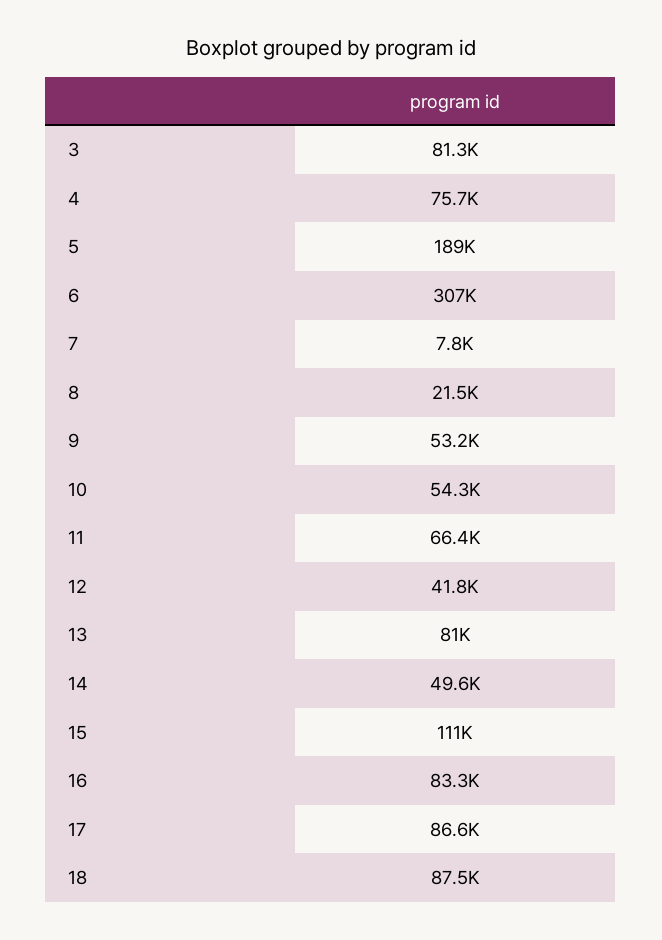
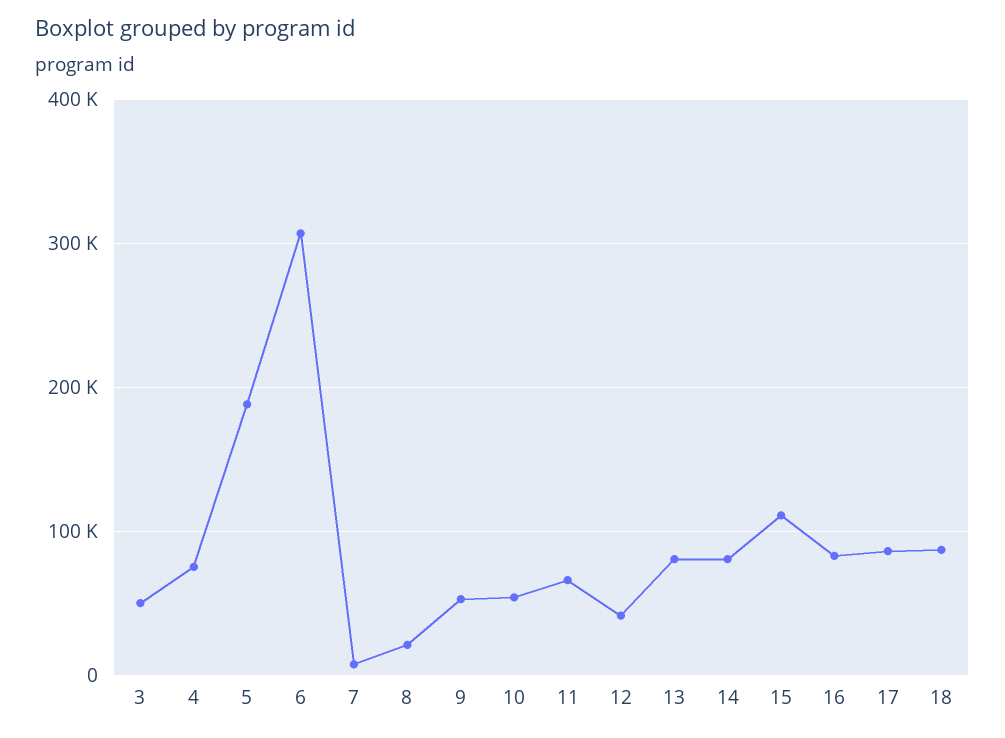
  {
-   "3": 81300,
+   "3": 50000,
    "4": 75700,
    "5": 189000,
    "6": 307000,
    "7": 7800,
    "8": 21500,
    "9": 53200,
    "10": 54300,
    "11": 66400,
    "12": 41800,
    "13": 81000,
-   "14": 49600,
+   "14": 80000,
    "15": 111000,
    "16": 83300,
    "17": 86600,
    "18": 87500
  }

